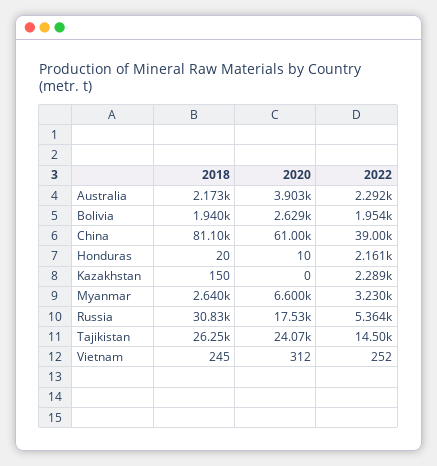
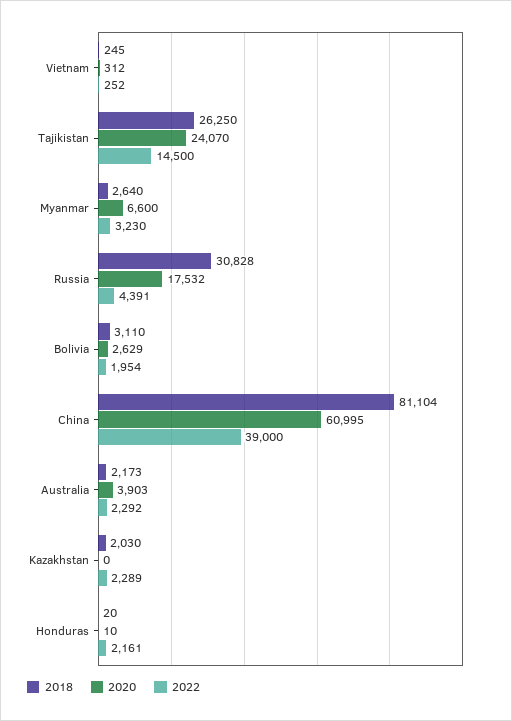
  {
    "2018": {
      "Australia": 2173,
-     "Bolivia": 1940,
+     "Bolivia": 3110,
      "China": 81104,
      "Honduras": 20,
-     "Kazakhstan": 150,
+     "Kazakhstan": 2030,
      "Myanmar": 2640,
      "Russia": 30828,
      "Tajikistan": 26250,
      "Vietnam": 245
    },
    "2020": {
      "Australia": 3903,
      "Bolivia": 2629,
      "China": 60995,
      "Honduras": 10,
      "Kazakhstan": 0,
      "Myanmar": 6600,
      "Russia": 17532,
      "Tajikistan": 24070,
      "Vietnam": 312
    },
    "2022": {
      "Australia": 2292,
      "Bolivia": 1954,
      "China": 39000,
      "Honduras": 2161,
      "Kazakhstan": 2289,
      "Myanmar": 3230,
-     "Russia": 5364,
+     "Russia": 4391,
      "Tajikistan": 14500,
      "Vietnam": 252
    }
  }

